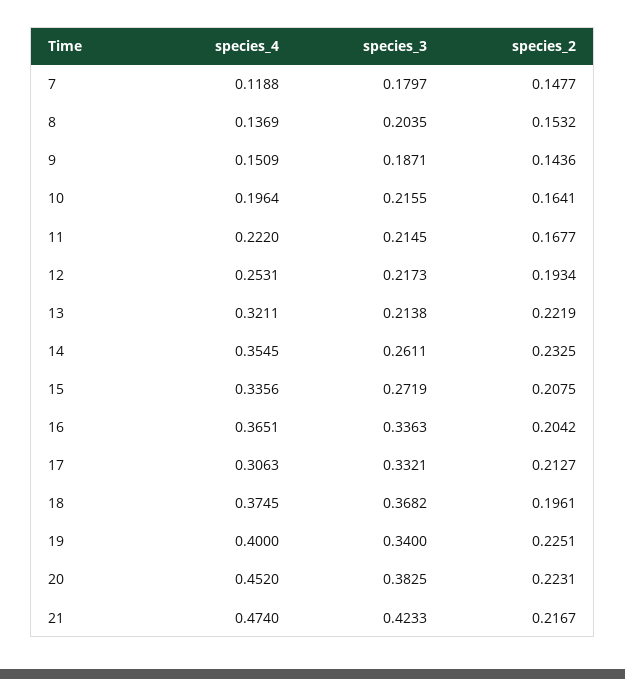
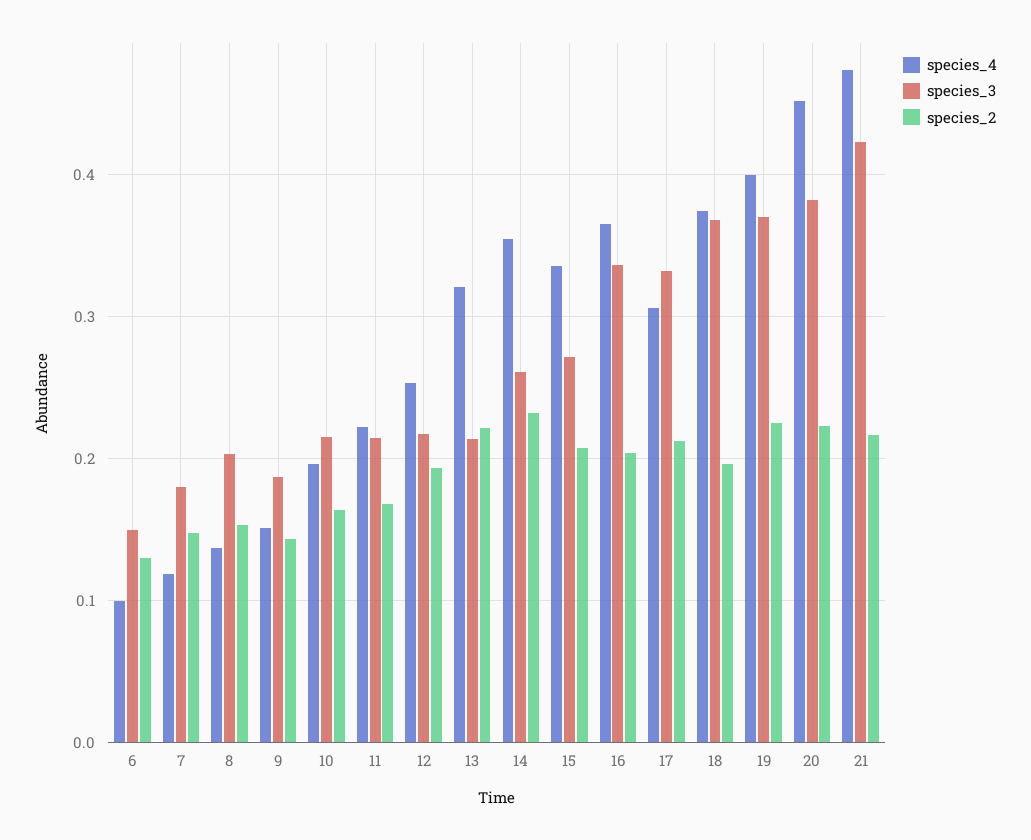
  {
    "species_4": {
      "7": 0.1188,
      "8": 0.1369,
      "9": 0.1509,
      "10": 0.1964,
      "11": 0.222,
      "12": 0.2531,
      "13": 0.3211,
      "14": 0.3545,
      "15": 0.3356,
      "16": 0.3651,
      "17": 0.3063,
      "18": 0.3745,
      "19": 0.4,
      "20": 0.452,
-     "21": 0.474
+     "21": 0.474,
+     "6": 0.1
    },
    "species_3": {
      "7": 0.1797,
      "8": 0.2035,
      "9": 0.1871,
      "10": 0.2155,
      "11": 0.2145,
      "12": 0.2173,
      "13": 0.2138,
      "14": 0.2611,
      "15": 0.2719,
      "16": 0.3363,
      "17": 0.3321,
      "18": 0.3682,
-     "19": 0.34,
+     "19": 0.37,
      "20": 0.3825,
-     "21": 0.4233
+     "21": 0.4233,
+     "6": 0.15
    },
    "species_2": {
      "7": 0.1477,
      "8": 0.1532,
      "9": 0.1436,
      "10": 0.1641,
      "11": 0.1677,
      "12": 0.1934,
      "13": 0.2219,
      "14": 0.2325,
      "15": 0.2075,
      "16": 0.2042,
      "17": 0.2127,
      "18": 0.1961,
      "19": 0.2251,
      "20": 0.2231,
-     "21": 0.2167
+     "21": 0.2167,
+     "6": 0.13
    }
  }

